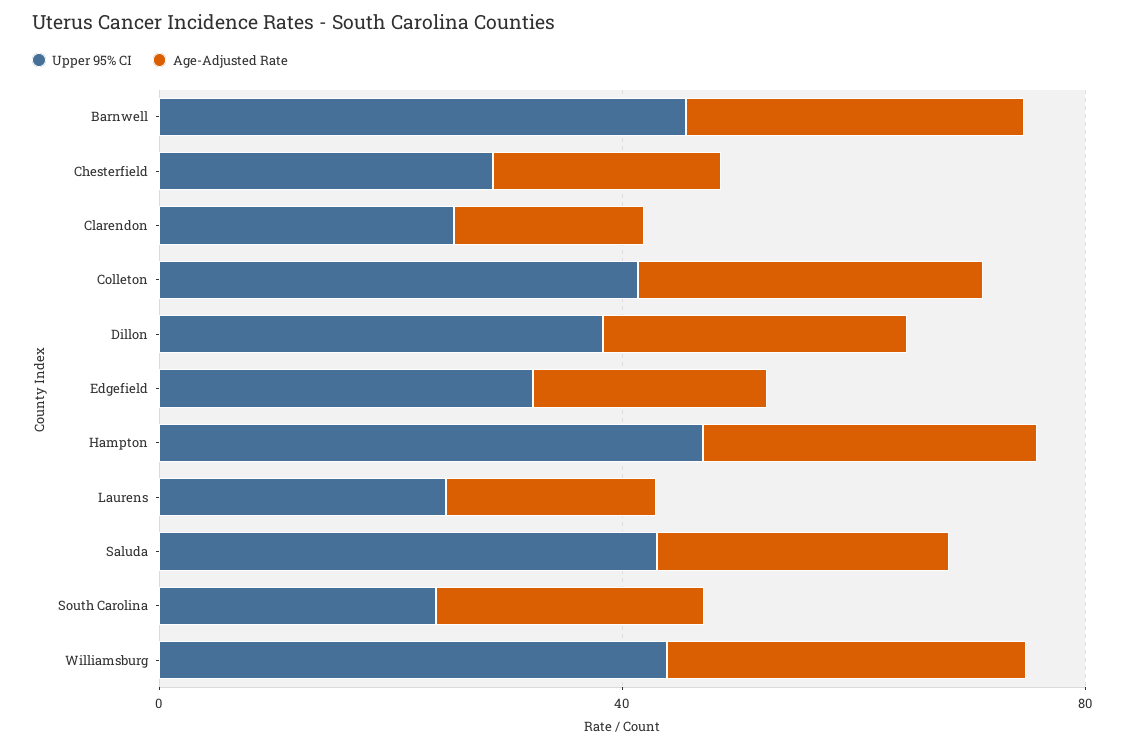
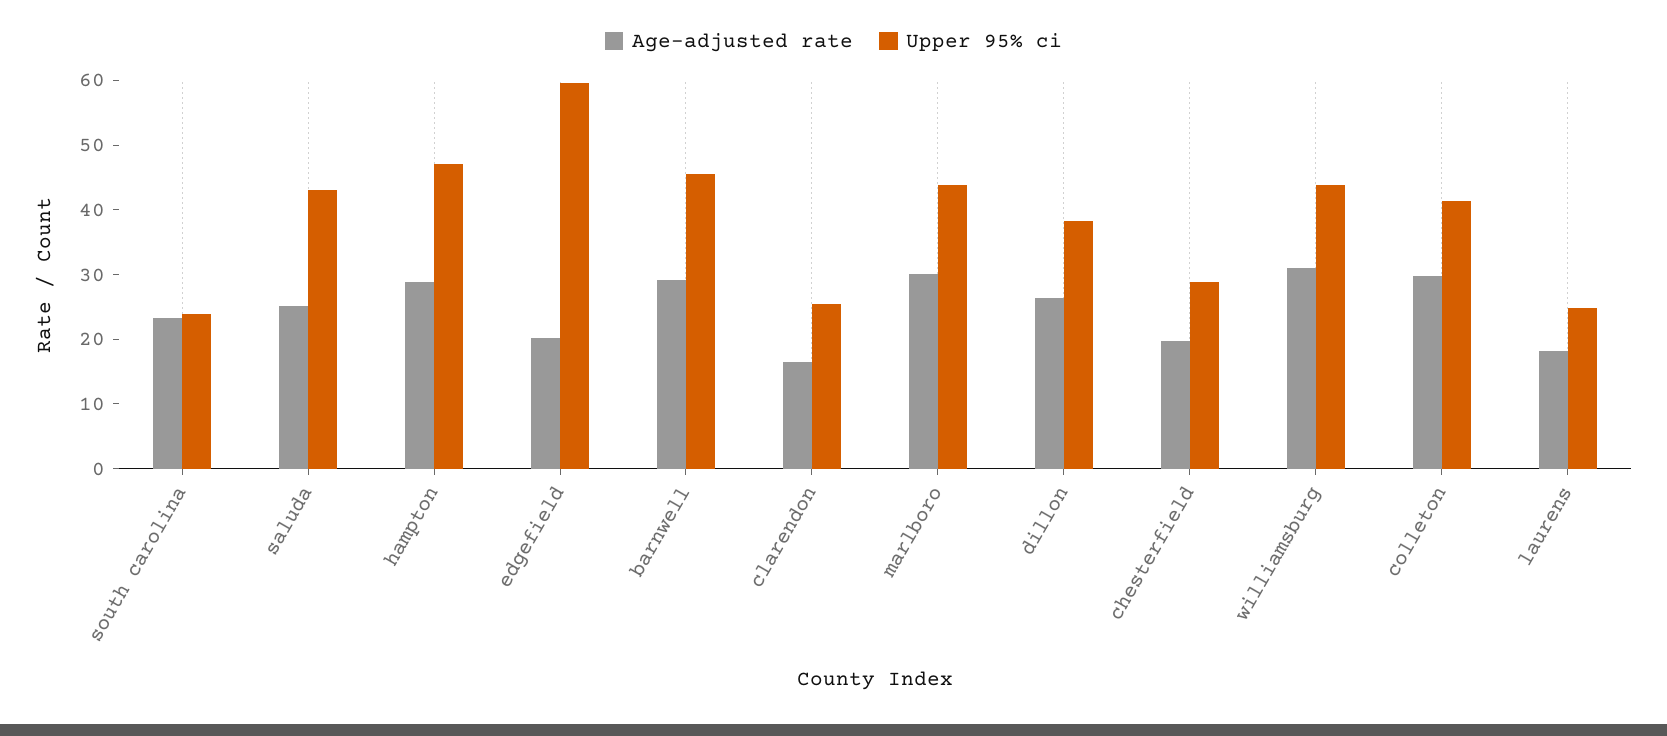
  {
    "Upper 95% CI": {
      "Barnwell": 46,
      "Chesterfield": 28,
      "Clarendon": 26,
      "Colleton": 42,
      "Dillon": 38,
-     "Edgefield": 30,
+     "Edgefield": 60,
      "Hampton": 48,
      "Laurens": 24,
      "Saluda": 44,
      "South Carolina": 24,
-     "Williamsburg": 44
+     "Williamsburg": 44,
+     "marlboro": 44
    },
    "Age-Adjusted Rate": {
      "Barnwell": 30,
      "Chesterfield": 20,
      "Clarendon": 16,
      "Colleton": 30,
      "Dillon": 26,
      "Edgefield": 20,
      "Hampton": 28,
      "Laurens": 18,
      "Saluda": 26,
      "South Carolina": 24,
-     "Williamsburg": 32
+     "Williamsburg": 32,
+     "marlboro": 30
    }
  }

